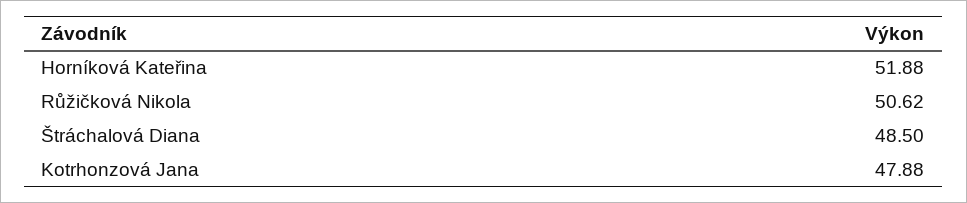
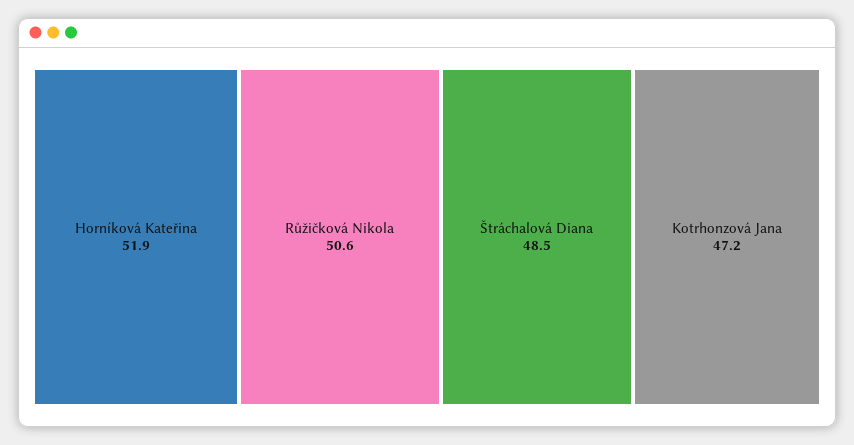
  {
    "Horníková Kateřina": 51.88,
    "Růžičková Nikola": 50.62,
    "Štráchalová Diana": 48.5,
-   "Kotrhonzová Jana": 47.88
+   "Kotrhonzová Jana": 47.2
  }

